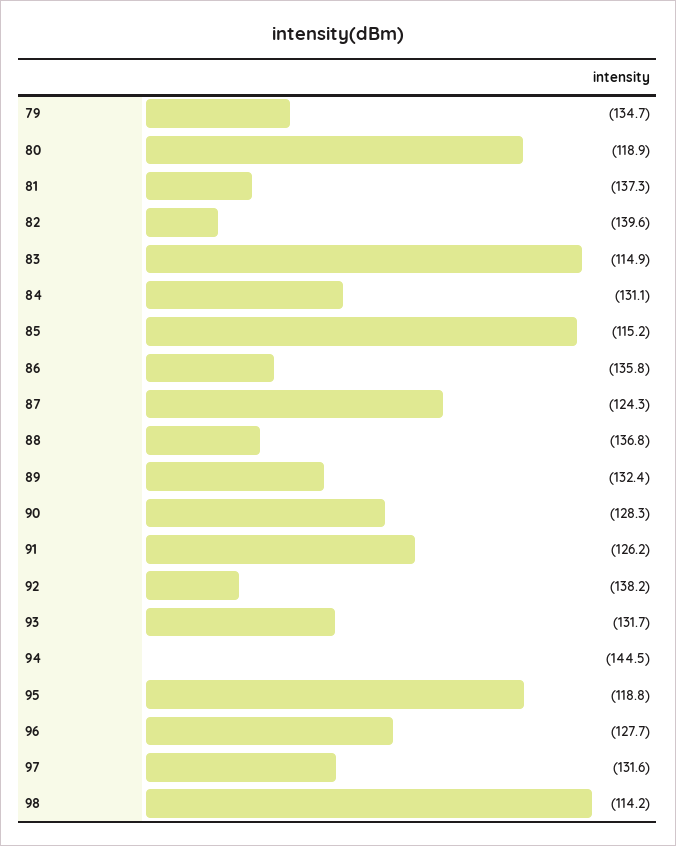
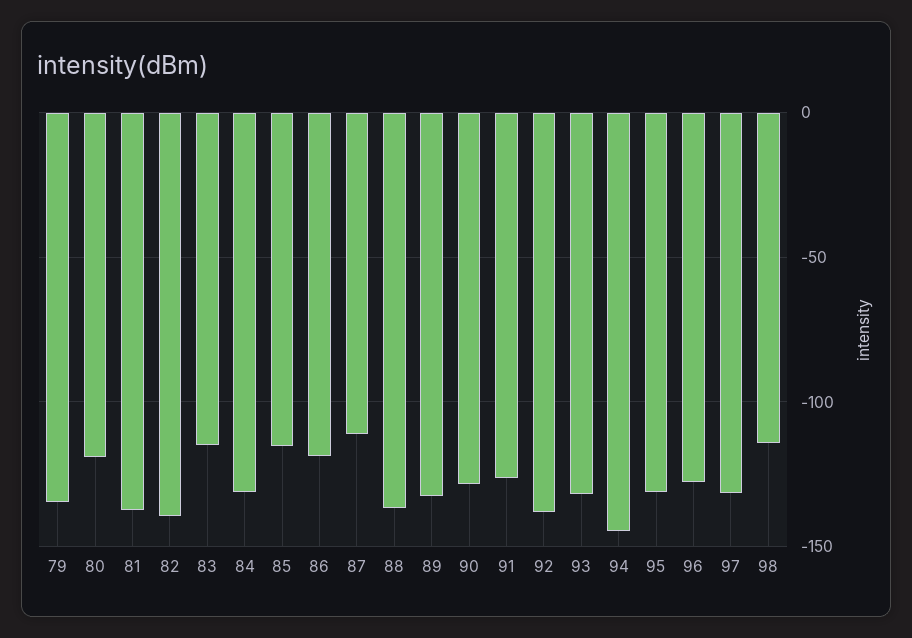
  {
    "79": -134.7,
    "80": -118.9,
    "81": -137.3,
    "82": -139.6,
    "83": -114.9,
    "84": -131.1,
    "85": -115.2,
-   "86": -135.8,
+   "86": -120,
-   "87": -124.3,
+   "87": -110,
    "88": -136.8,
    "89": -132.4,
    "90": -128.3,
    "91": -126.2,
    "92": -138.2,
    "93": -131.7,
    "94": -144.5,
-   "95": -118.8,
+   "95": -130,
    "96": -127.7,
    "97": -131.6,
    "98": -114.2
  }

